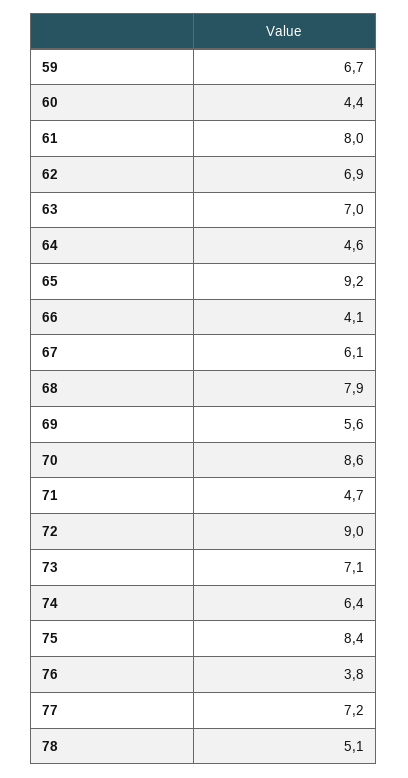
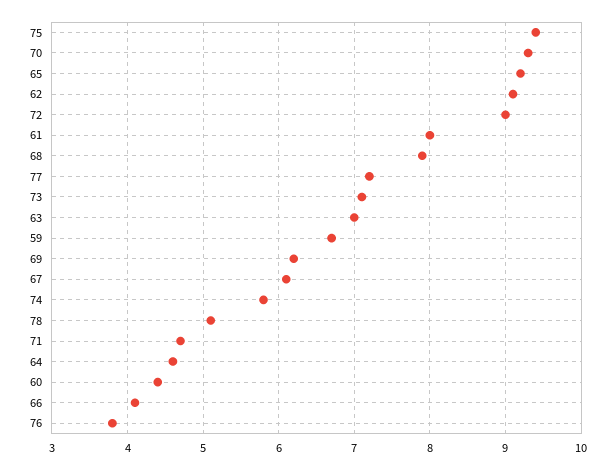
  {
    "59": 6.7,
    "60": 4.4,
    "61": 8,
-   "62": 6.9,
+   "62": 9.1,
    "63": 7,
    "64": 4.6,
    "65": 9.2,
    "66": 4.1,
    "67": 6.1,
    "68": 7.9,
-   "69": 5.6,
+   "69": 6.2,
-   "70": 8.6,
+   "70": 9.3,
    "71": 4.7,
    "72": 9,
    "73": 7.1,
-   "74": 6.4,
+   "74": 5.8,
-   "75": 8.4,
+   "75": 9.4,
    "76": 3.8,
    "77": 7.2,
    "78": 5.1
  }

